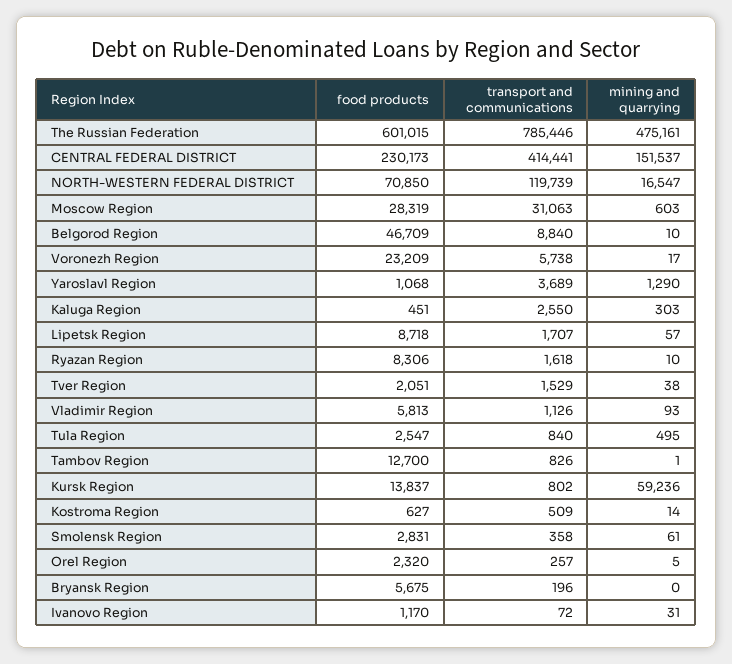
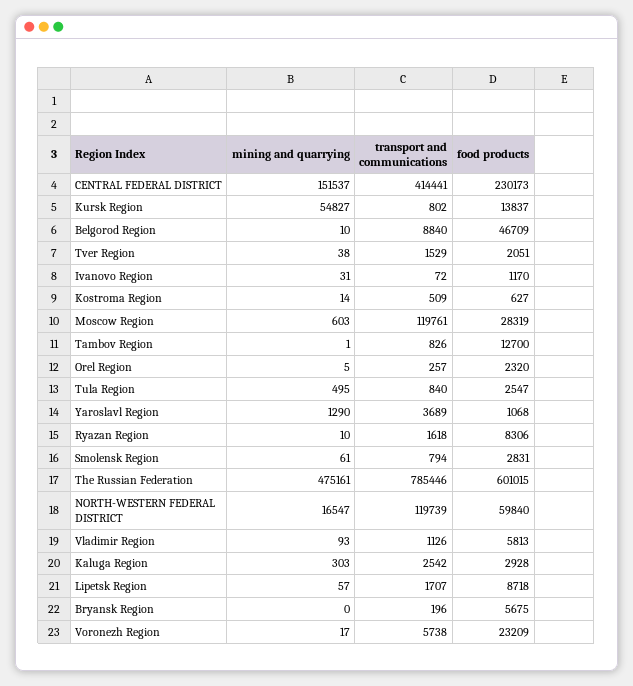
  {
    "food products": {
      "The Russian Federation": 601015,
      "CENTRAL FEDERAL DISTRICT": 230173,
-     "NORTH-WESTERN FEDERAL DISTRICT": 70850,
+     "NORTH-WESTERN FEDERAL DISTRICT": 59840,
      "Moscow Region": 28319,
      "Belgorod Region": 46709,
      "Voronezh Region": 23209,
      "Yaroslavl Region": 1068,
-     "Kaluga Region": 451,
+     "Kaluga Region": 2928,
      "Lipetsk Region": 8718,
      "Ryazan Region": 8306,
      "Tver Region": 2051,
      "Vladimir Region": 5813,
      "Tula Region": 2547,
      "Tambov Region": 12700,
      "Kursk Region": 13837,
      "Kostroma Region": 627,
      "Smolensk Region": 2831,
      "Orel Region": 2320,
      "Bryansk Region": 5675,
      "Ivanovo Region": 1170
    },
    "transport and communications": {
      "The Russian Federation": 785446,
      "CENTRAL FEDERAL DISTRICT": 414441,
      "NORTH-WESTERN FEDERAL DISTRICT": 119739,
-     "Moscow Region": 31063,
+     "Moscow Region": 119761,
      "Belgorod Region": 8840,
      "Voronezh Region": 5738,
      "Yaroslavl Region": 3689,
-     "Kaluga Region": 2550,
+     "Kaluga Region": 2542,
      "Lipetsk Region": 1707,
      "Ryazan Region": 1618,
      "Tver Region": 1529,
      "Vladimir Region": 1126,
      "Tula Region": 840,
      "Tambov Region": 826,
      "Kursk Region": 802,
      "Kostroma Region": 509,
-     "Smolensk Region": 358,
+     "Smolensk Region": 794,
      "Orel Region": 257,
      "Bryansk Region": 196,
      "Ivanovo Region": 72
    },
    "mining and quarrying": {
      "The Russian Federation": 475161,
      "CENTRAL FEDERAL DISTRICT": 151537,
      "NORTH-WESTERN FEDERAL DISTRICT": 16547,
      "Moscow Region": 603,
      "Belgorod Region": 10,
      "Voronezh Region": 17,
      "Yaroslavl Region": 1290,
      "Kaluga Region": 303,
      "Lipetsk Region": 57,
      "Ryazan Region": 10,
      "Tver Region": 38,
      "Vladimir Region": 93,
      "Tula Region": 495,
      "Tambov Region": 1,
-     "Kursk Region": 59236,
+     "Kursk Region": 54827,
      "Kostroma Region": 14,
      "Smolensk Region": 61,
      "Orel Region": 5,
      "Bryansk Region": 0,
      "Ivanovo Region": 31
    }
  }

